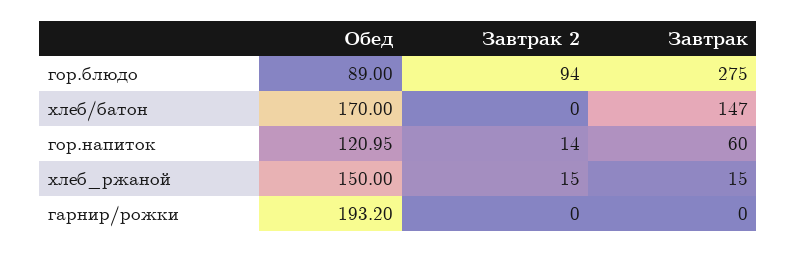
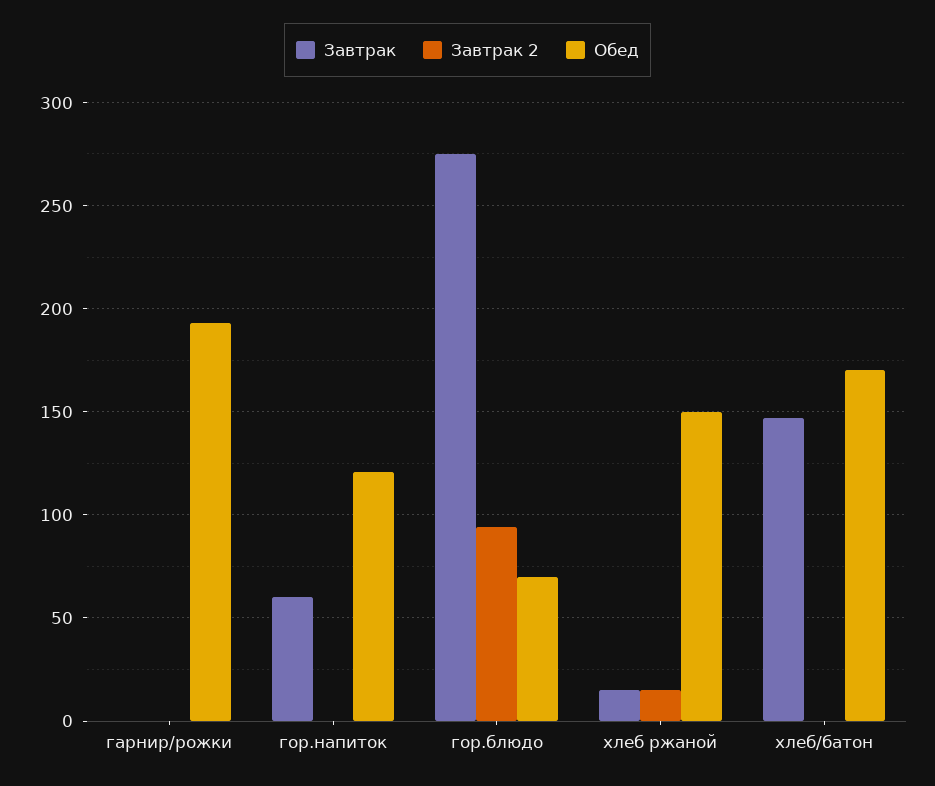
  {
    "Обед": {
-     "гор.блюдо": 89,
+     "гор.блюдо": 70,
      "хлеб/батон": 170,
      "гор.напиток": 120.95,
      "хлеб_ржаной": 150,
      "гарнир/рожки": 193.2
    },
    "Завтрак 2": {
      "гор.блюдо": 94,
      "хлеб/батон": 0,
-     "гор.напиток": 14,
+     "гор.напиток": 0,
      "хлеб_ржаной": 15,
      "гарнир/рожки": 0
    },
    "Завтрак": {
      "гор.блюдо": 275,
      "хлеб/батон": 147,
      "гор.напиток": 60,
      "хлеб_ржаной": 15,
      "гарнир/рожки": 0
    }
  }

